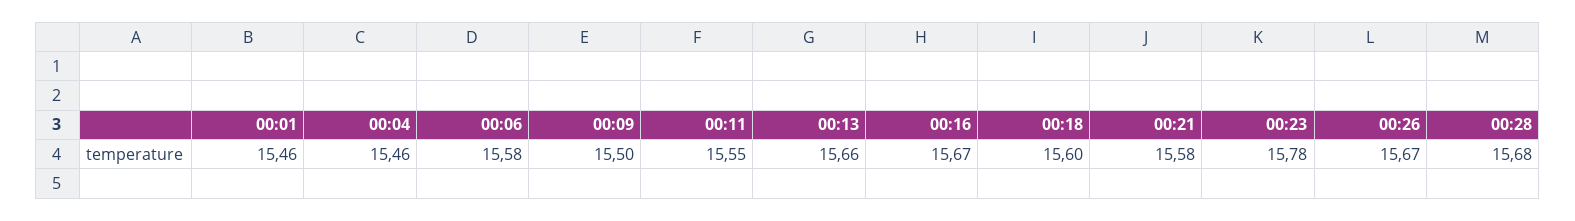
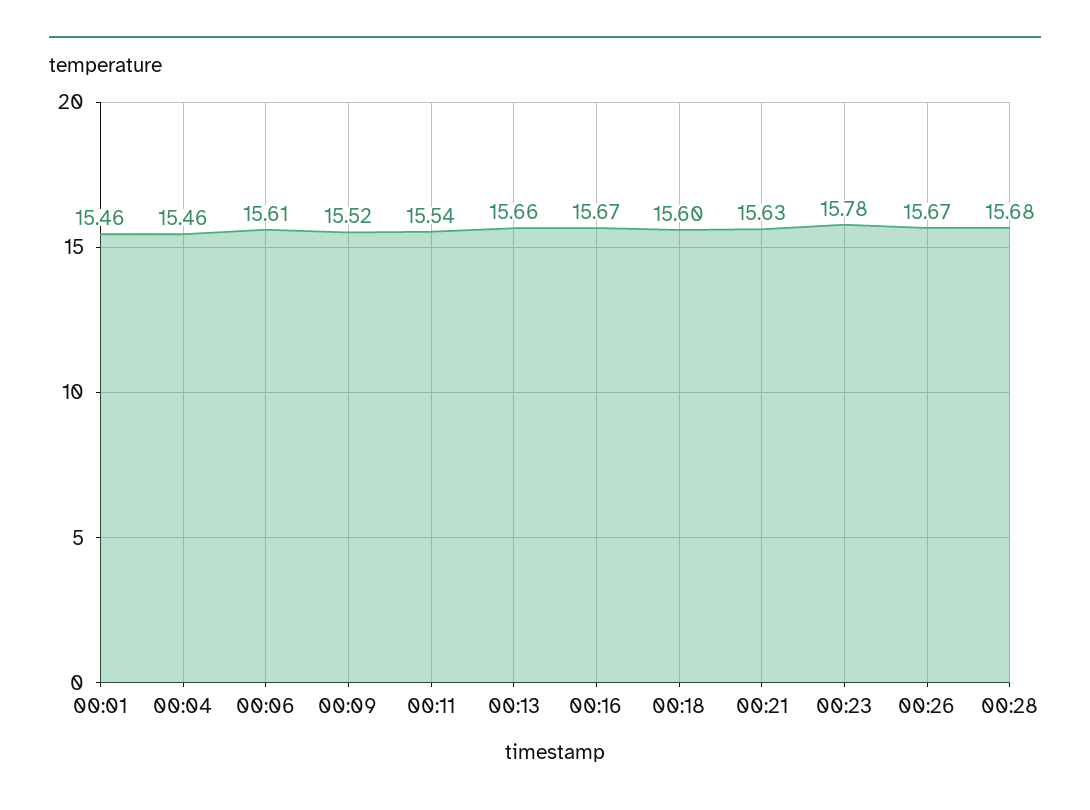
  {
    "00:01": 15.46,
    "00:04": 15.46,
-   "00:06": 15.58,
+   "00:06": 15.61,
-   "00:09": 15.5,
+   "00:09": 15.52,
-   "00:11": 15.55,
+   "00:11": 15.54,
    "00:13": 15.66,
    "00:16": 15.67,
    "00:18": 15.6,
-   "00:21": 15.58,
+   "00:21": 15.63,
    "00:23": 15.78,
    "00:26": 15.67,
    "00:28": 15.68
  }

